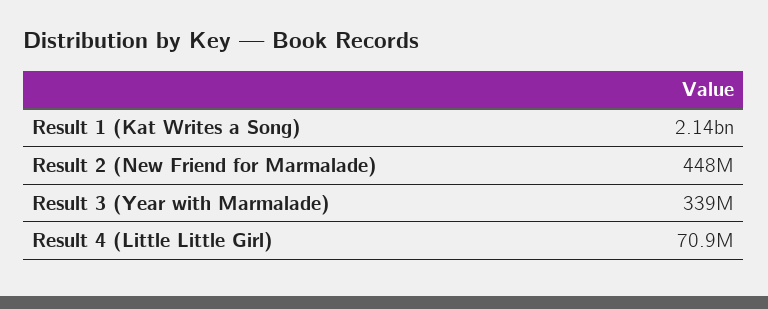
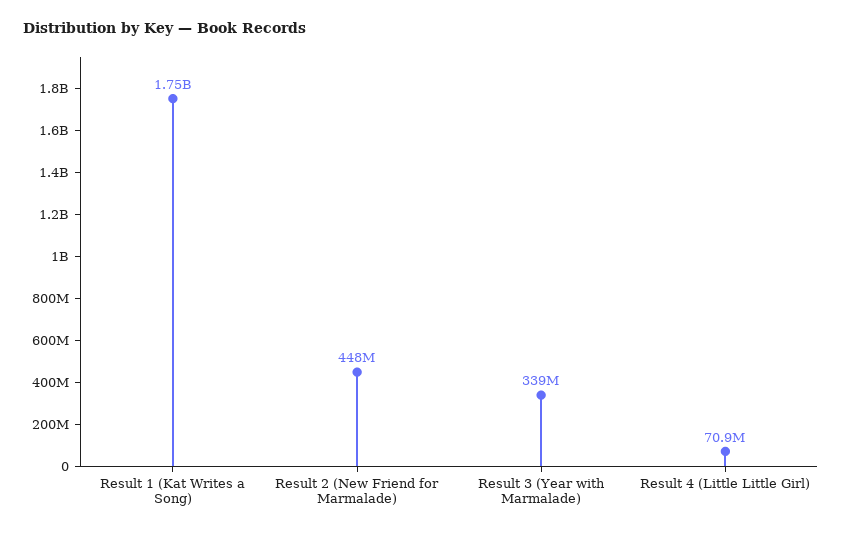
  {
-   "Result 1 (Kat Writes a Song)": 2140000000,
+   "Result 1 (Kat Writes a Song)": 1750000000,
    "Result 2 (New Friend for Marmalade)": 448000000,
    "Result 3 (Year with Marmalade)": 339000000,
    "Result 4 (Little Little Girl)": 70900000
  }

